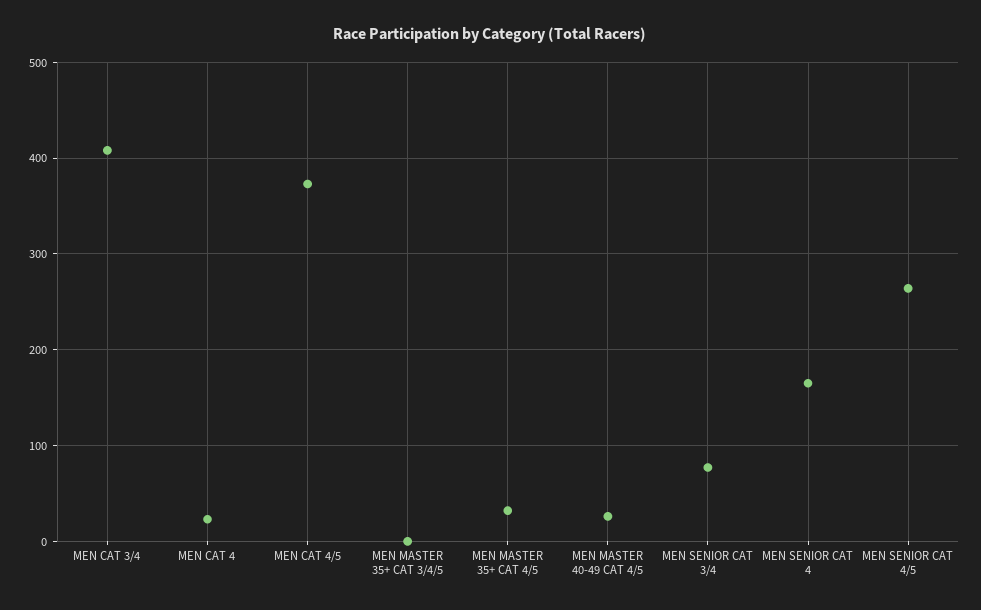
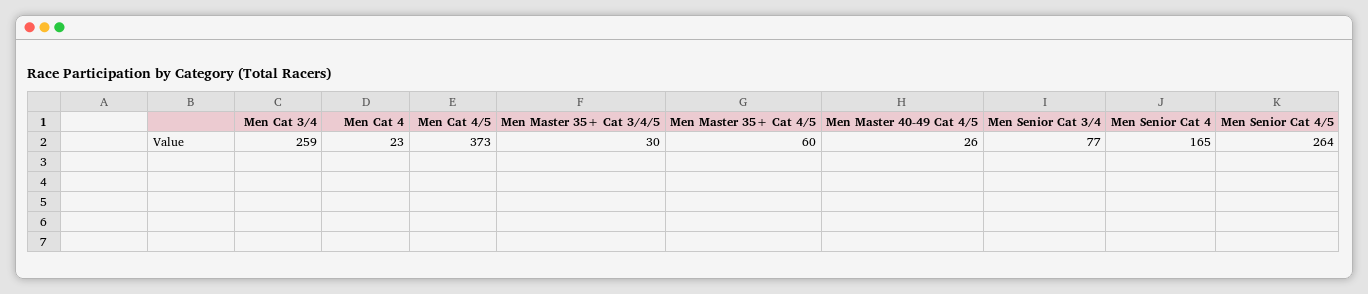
  {
-   "MEN CAT 3/4": 410,
+   "MEN CAT 3/4": 259,
    "MEN CAT 4": 23,
    "MEN CAT 4/5": 373,
-   "MEN MASTER 35+ CAT 3/4/5": 0,
+   "MEN MASTER 35+ CAT 3/4/5": 30,
-   "MEN MASTER 35+ CAT 4/5": 30,
+   "MEN MASTER 35+ CAT 4/5": 60,
    "MEN MASTER 40-49 CAT 4/5": 26,
    "MEN SENIOR CAT 3/4": 77,
    "MEN SENIOR CAT 4": 165,
    "MEN SENIOR CAT 4/5": 264
  }

